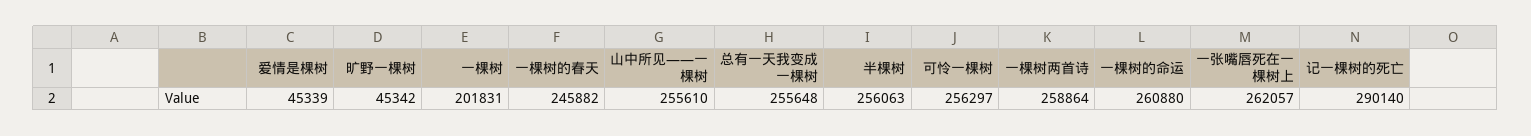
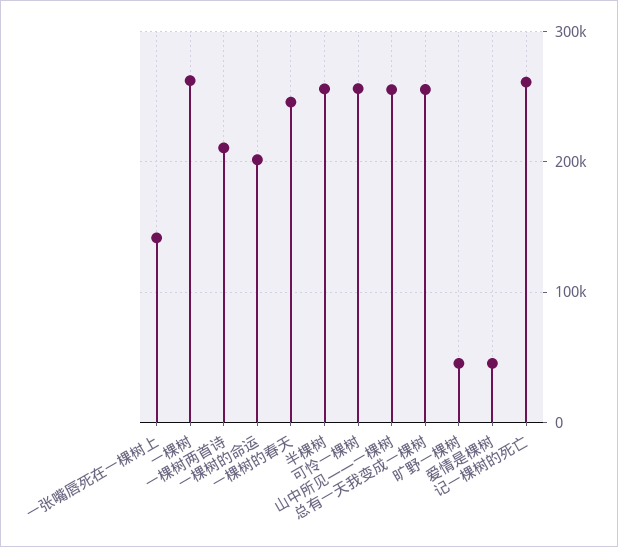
  {
    "爱情是棵树": 45339,
    "旷野一棵树": 45342,
-   "一棵树": 201831,
+   "一棵树": 260000,
    "一棵树的春天": 245882,
    "山中所见——一棵树": 255610,
    "总有一天我变成一棵树": 255648,
    "半棵树": 256063,
    "可怜一棵树": 256297,
-   "一棵树两首诗": 258864,
+   "一棵树两首诗": 210000,
-   "一棵树的命运": 260880,
+   "一棵树的命运": 200000,
-   "一张嘴唇死在一棵树上": 262057,
+   "一张嘴唇死在一棵树上": 140000,
-   "记一棵树的死亡": 290140
+   "记一棵树的死亡": 260000
  }

